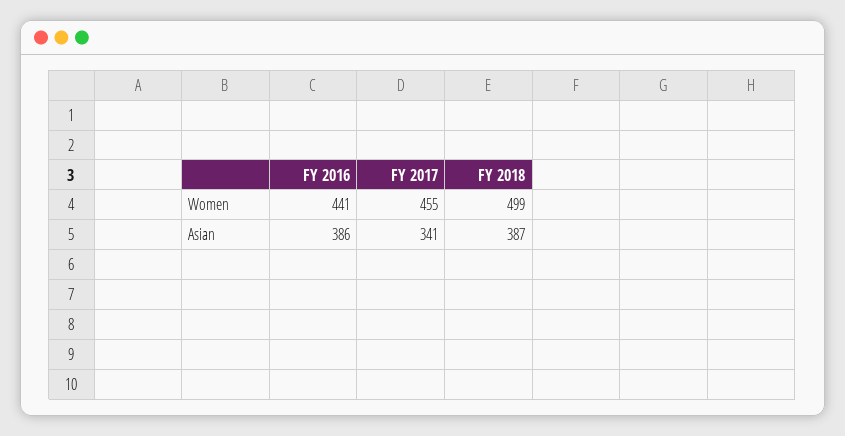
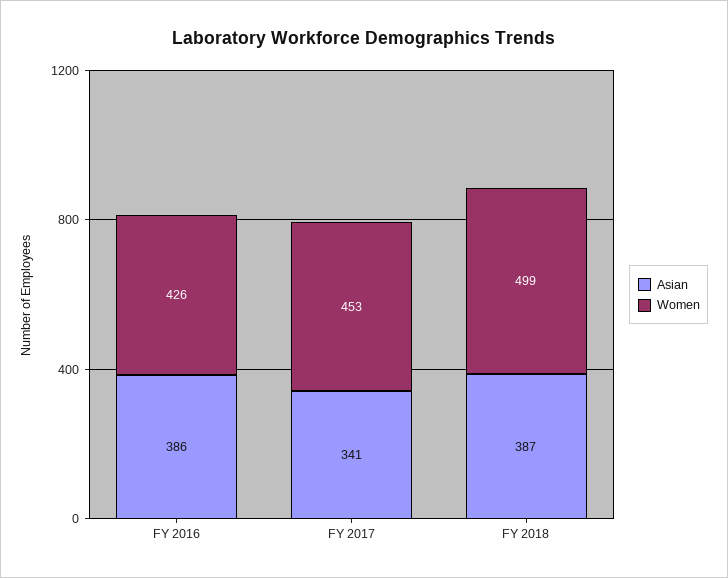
  {
    "Women": {
-     "FY 2016": 441,
+     "FY 2016": 426,
-     "FY 2017": 455,
+     "FY 2017": 453,
      "FY 2018": 499
    },
    "Asian": {
      "FY 2016": 386,
      "FY 2017": 341,
      "FY 2018": 387
    }
  }

